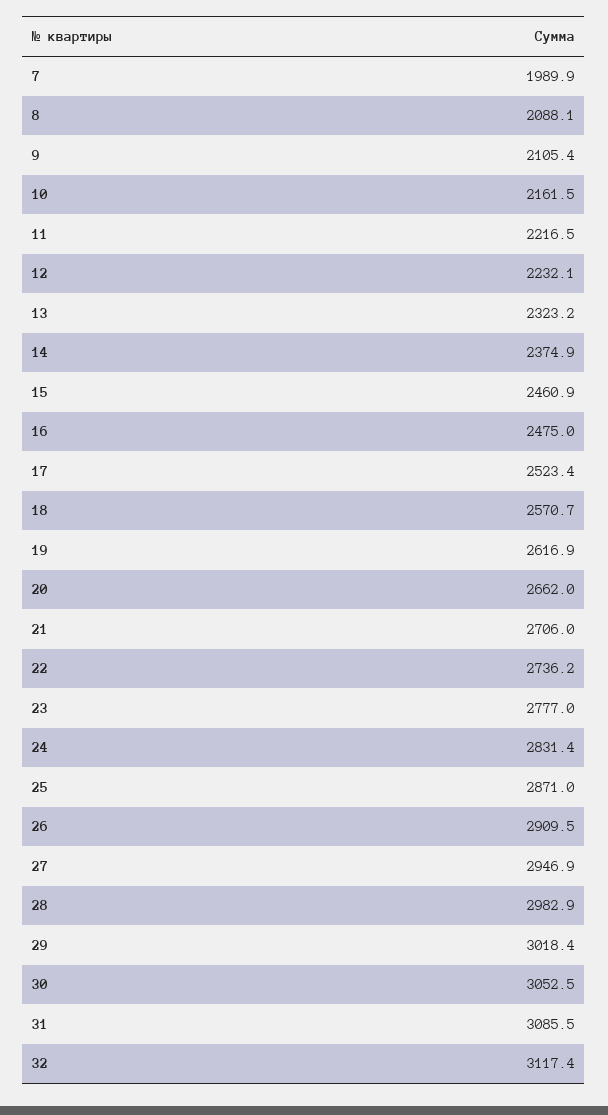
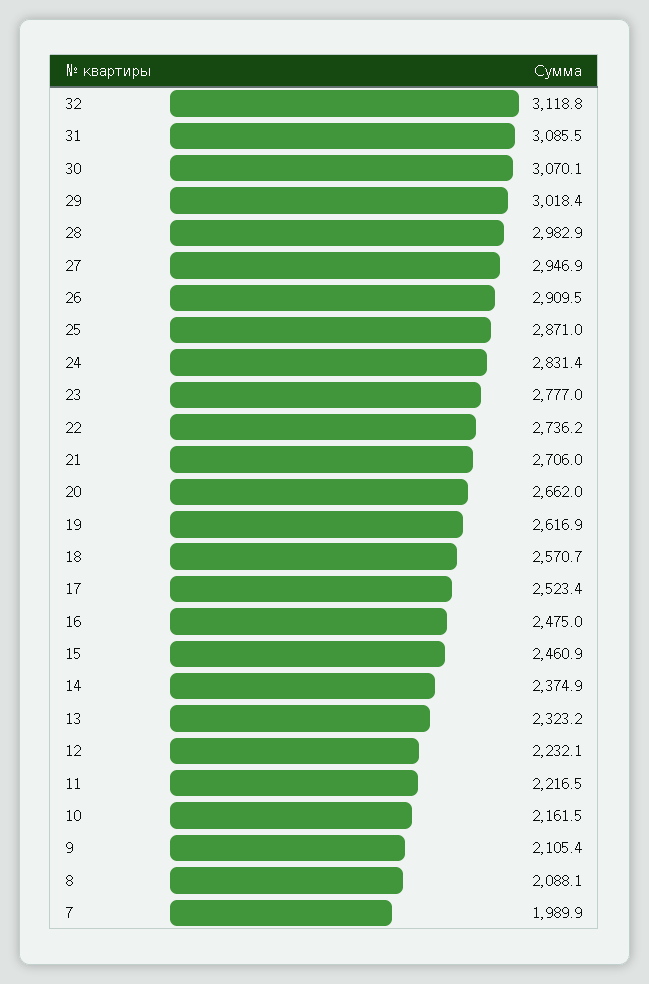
  {
    "7": 1989.9,
    "8": 2088.1,
    "9": 2105.4,
    "10": 2161.5,
    "11": 2216.5,
    "12": 2232.1,
    "13": 2323.2,
    "14": 2374.9,
    "15": 2460.9,
    "16": 2475,
    "17": 2523.4,
    "18": 2570.7,
    "19": 2616.9,
    "20": 2662,
    "21": 2706,
    "22": 2736.2,
    "23": 2777,
    "24": 2831.4,
    "25": 2871,
    "26": 2909.5,
    "27": 2946.9,
    "28": 2982.9,
    "29": 3018.4,
-   "30": 3052.5,
+   "30": 3070.1,
    "31": 3085.5,
-   "32": 3117.4
+   "32": 3118.8
  }

